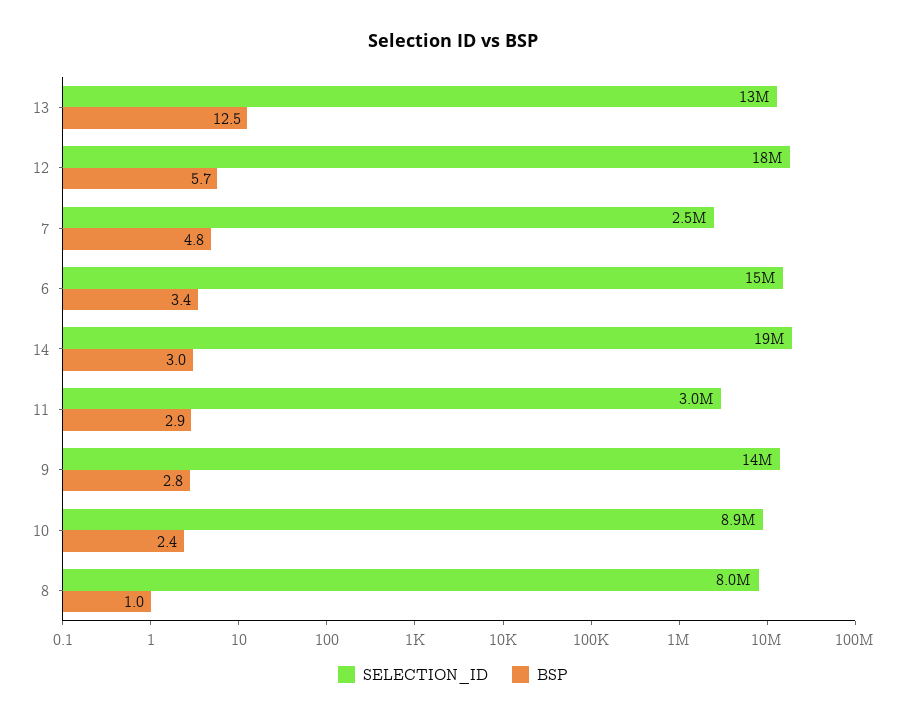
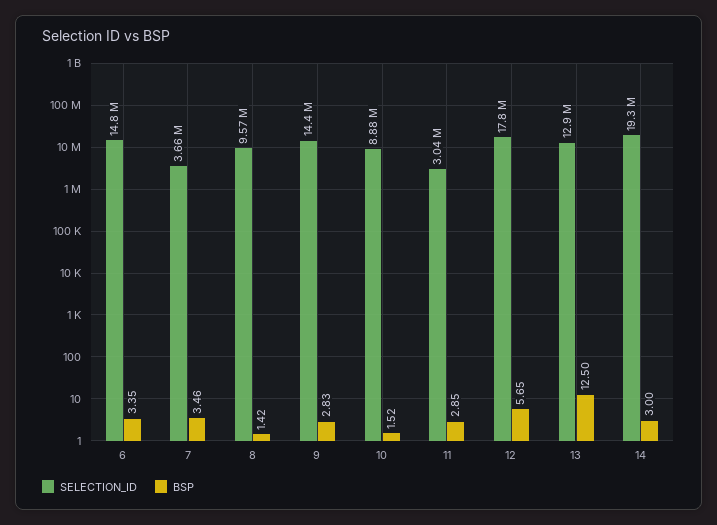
  {
    "SELECTION_ID": {
      "13": 12900000,
      "12": 17800000,
-     "7": 2500000,
+     "7": 3660000,
      "6": 14800000,
      "14": 19300000,
      "11": 3040000,
      "9": 14400000,
      "10": 8880000,
-     "8": 8000000
+     "8": 9570000
    },
    "BSP": {
      "13": 12.5,
      "12": 5.65,
-     "7": 4.8,
+     "7": 3.46,
      "6": 3.35,
      "14": 3,
      "11": 2.85,
      "9": 2.83,
-     "10": 2.4,
+     "10": 1.52,
-     "8": 1
+     "8": 1.42
    }
  }

